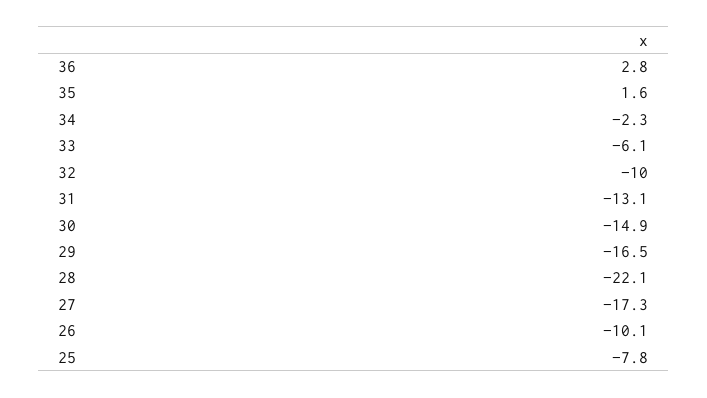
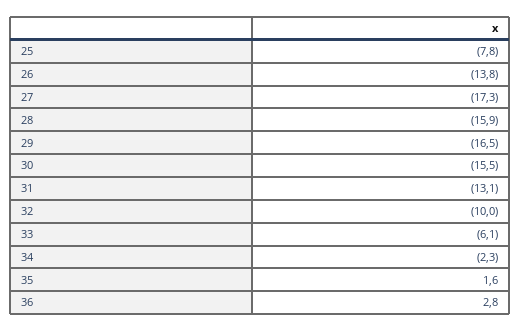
  {
    "36": 2.8,
    "35": 1.6,
    "34": -2.3,
    "33": -6.1,
    "32": -10,
    "31": -13.1,
-   "30": -14.9,
+   "30": -15.5,
    "29": -16.5,
-   "28": -22.1,
+   "28": -15.9,
    "27": -17.3,
-   "26": -10.1,
+   "26": -13.8,
    "25": -7.8
  }

